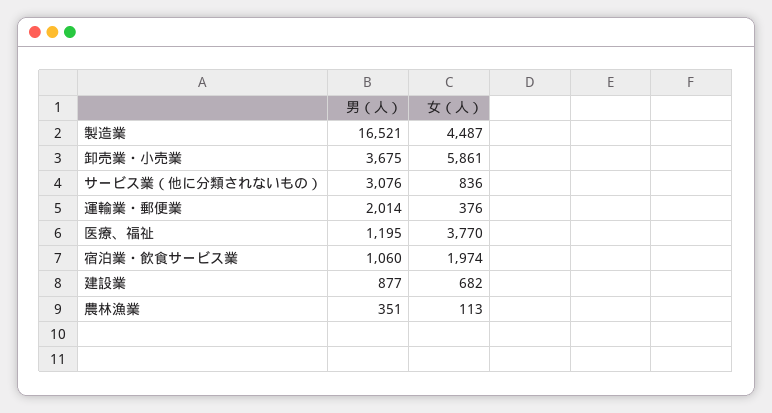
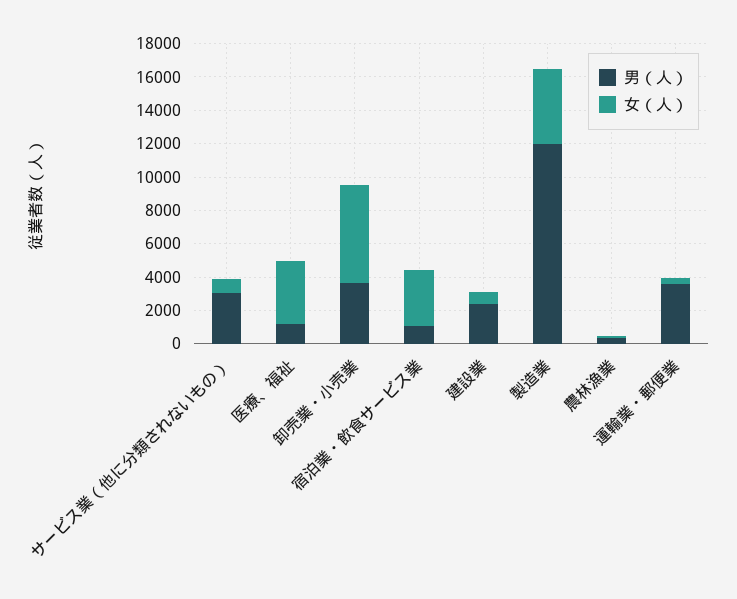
  {
    "男（人）": {
-     "製造業": 16521,
+     "製造業": 12000,
      "卸売業・小売業": 3675,
      "サービス業（他に分類されないもの）": 3076,
-     "運輸業・郵便業": 2014,
+     "運輸業・郵便業": 3500,
      "医療、福祉": 1195,
      "宿泊業・飲食サービス業": 1060,
-     "建設業": 877,
+     "建設業": 2500,
      "農林漁業": 351
    },
    "女（人）": {
      "製造業": 4487,
      "卸売業・小売業": 5861,
      "サービス業（他に分類されないもの）": 836,
      "運輸業・郵便業": 376,
      "医療、福祉": 3770,
-     "宿泊業・飲食サービス業": 1974,
+     "宿泊業・飲食サービス業": 3500,
      "建設業": 682,
      "農林漁業": 113
    }
  }

